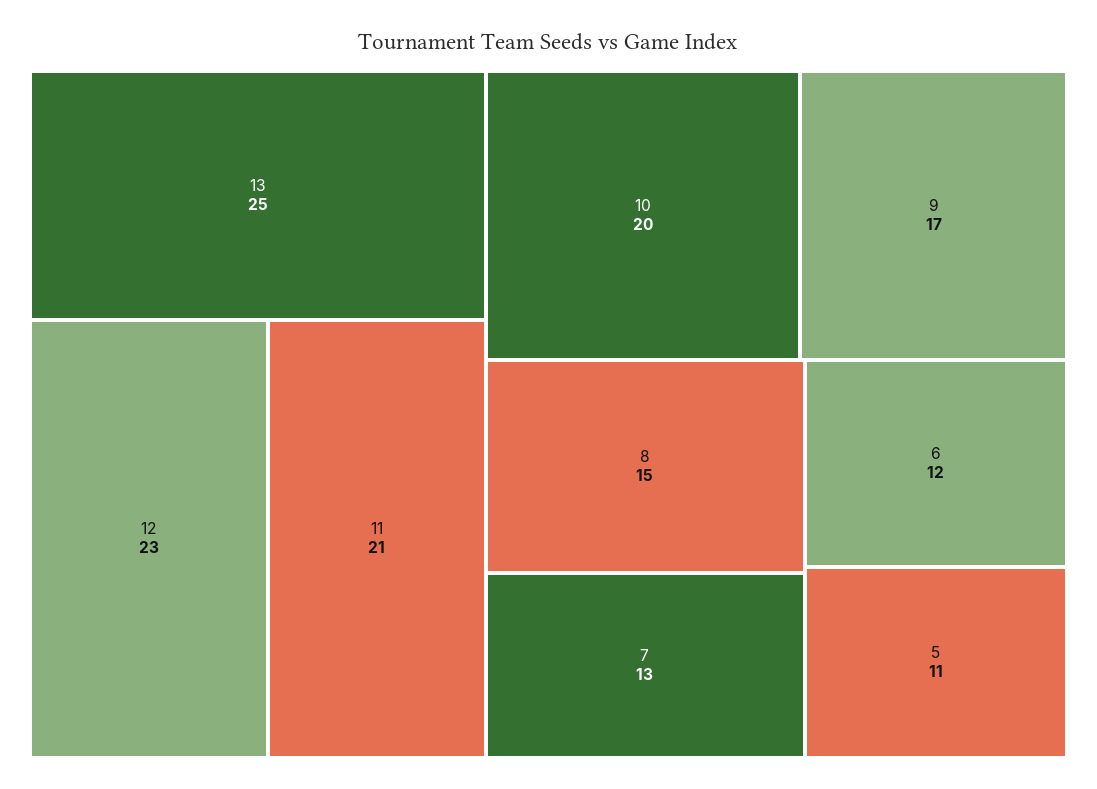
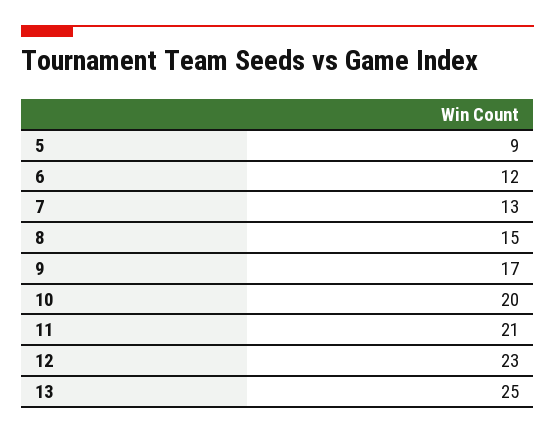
  {
    "13": 25,
    "12": 23,
    "11": 21,
    "10": 20,
    "9": 17,
    "8": 15,
    "7": 13,
    "6": 12,
-   "5": 11
+   "5": 9
  }

